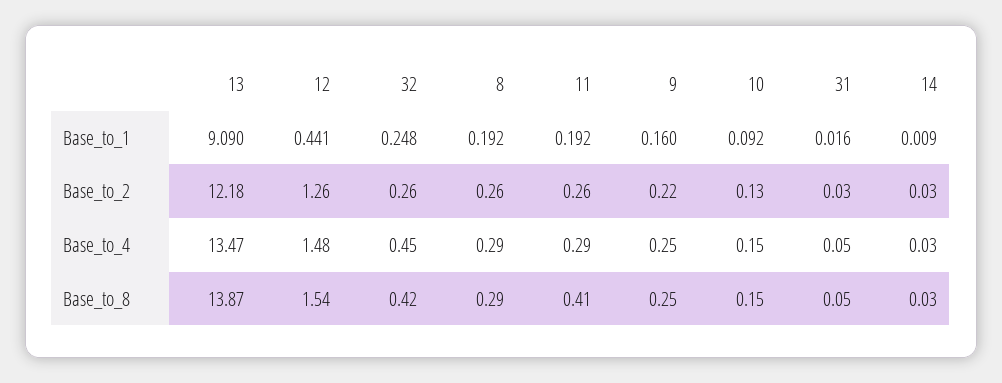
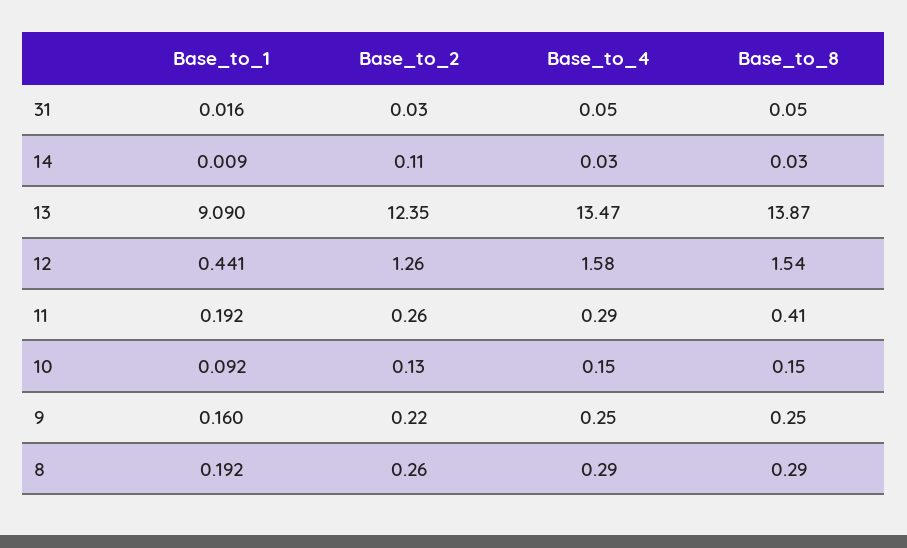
  {
    "13": {
      "Base_to_1": 9.09,
-     "Base_to_2": 12.18,
+     "Base_to_2": 12.35,
      "Base_to_4": 13.47,
      "Base_to_8": 13.87
    },
    "12": {
      "Base_to_1": 0.441,
      "Base_to_2": 1.26,
-     "Base_to_4": 1.48,
+     "Base_to_4": 1.58,
      "Base_to_8": 1.54
    },
-   "32": {
-     "Base_to_1": 0.248,
-     "Base_to_2": 0.26,
-     "Base_to_4": 0.45,
-     "Base_to_8": 0.42
-   },
    "8": {
      "Base_to_1": 0.192,
      "Base_to_2": 0.26,
      "Base_to_4": 0.29,
      "Base_to_8": 0.29
    },
    "11": {
      "Base_to_1": 0.192,
      "Base_to_2": 0.26,
      "Base_to_4": 0.29,
      "Base_to_8": 0.41
    },
    "9": {
      "Base_to_1": 0.16,
      "Base_to_2": 0.22,
      "Base_to_4": 0.25,
      "Base_to_8": 0.25
    },
    "10": {
      "Base_to_1": 0.092,
      "Base_to_2": 0.13,
      "Base_to_4": 0.15,
      "Base_to_8": 0.15
    },
    "31": {
      "Base_to_1": 0.016,
      "Base_to_2": 0.03,
      "Base_to_4": 0.05,
      "Base_to_8": 0.05
    },
    "14": {
      "Base_to_1": 0.009,
-     "Base_to_2": 0.03,
+     "Base_to_2": 0.11,
      "Base_to_4": 0.03,
      "Base_to_8": 0.03
    }
  }

